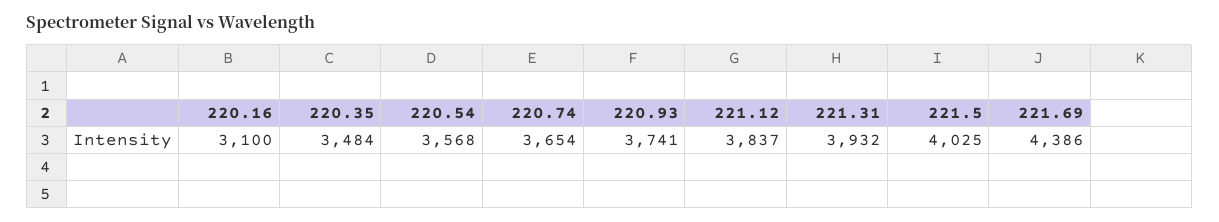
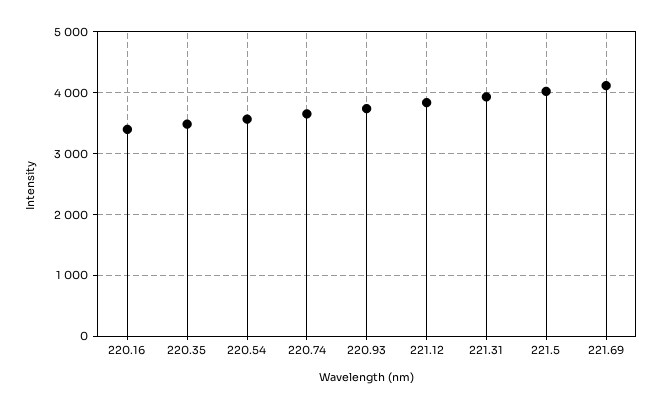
  {
-   "220.16": 3100,
+   "220.16": 3400,
    "220.35": 3484,
    "220.54": 3568,
    "220.74": 3654,
    "220.93": 3741,
    "221.12": 3837,
    "221.31": 3932,
    "221.5": 4025,
-   "221.69": 4386
+   "221.69": 4100
  }

